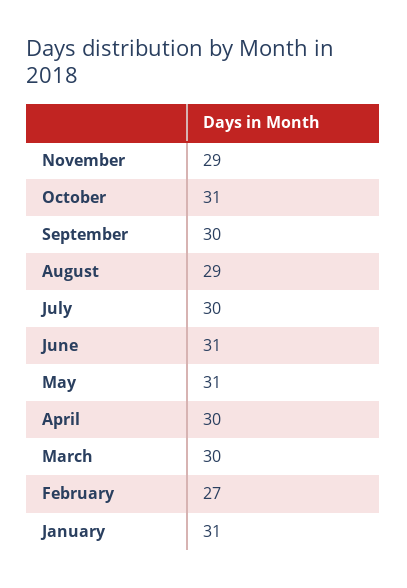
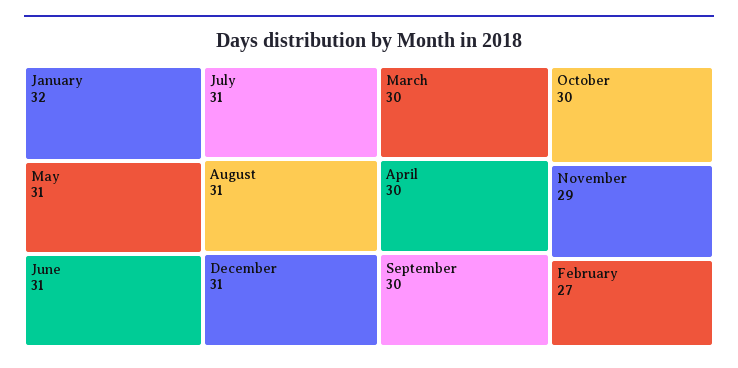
  {
    "November": 29,
-   "October": 31,
+   "October": 30,
    "September": 30,
-   "August": 29,
+   "August": 31,
-   "July": 30,
+   "July": 31,
    "June": 31,
    "May": 31,
    "April": 30,
    "March": 30,
    "February": 27,
-   "January": 31
+   "January": 32,
+   "December": 31
  }

